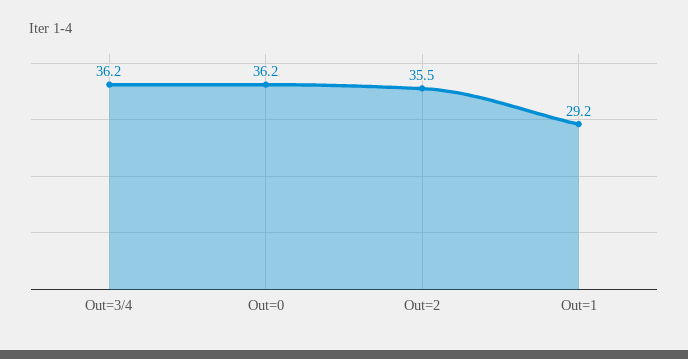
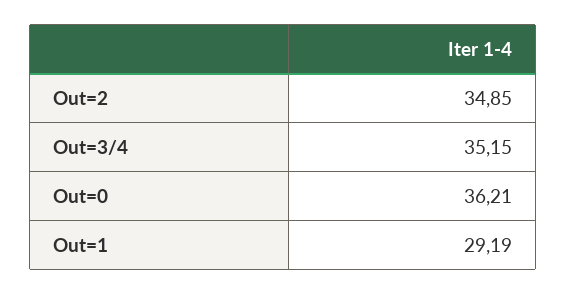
  {
-   "Out=3/4": 36.2,
+   "Out=3/4": 35.15,
    "Out=0": 36.21,
-   "Out=2": 35.5,
+   "Out=2": 34.85,
    "Out=1": 29.19
  }

